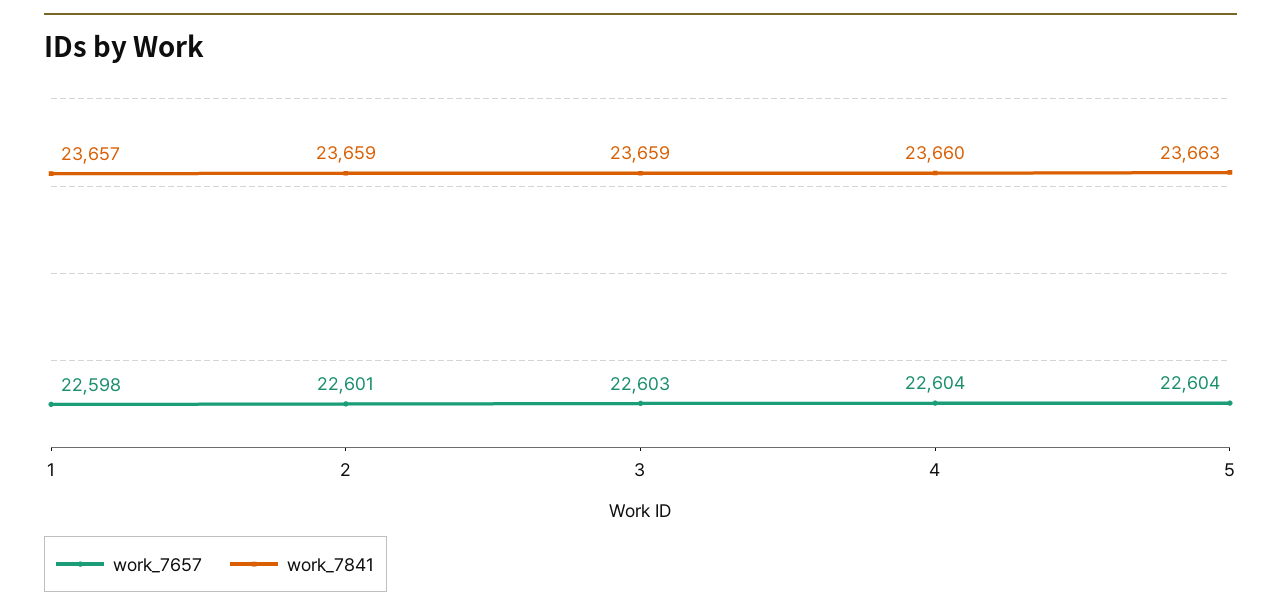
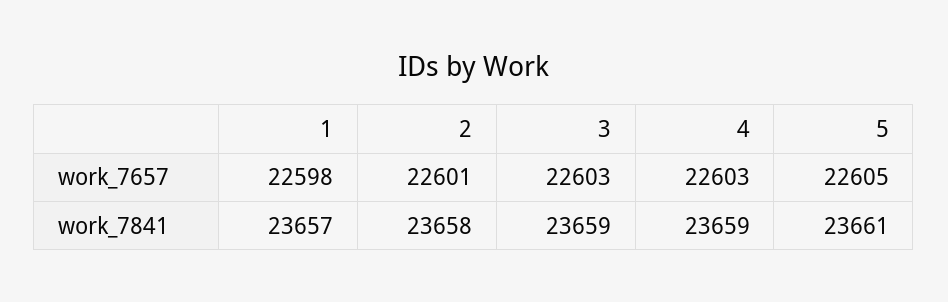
  {
    "work_7657": {
      "1": 22598,
      "2": 22601,
      "3": 22603,
-     "4": 22604,
+     "4": 22603,
-     "5": 22604
+     "5": 22605
    },
    "work_7841": {
      "1": 23657,
-     "2": 23659,
+     "2": 23658,
      "3": 23659,
-     "4": 23660,
+     "4": 23659,
-     "5": 23663
+     "5": 23661
    }
  }

